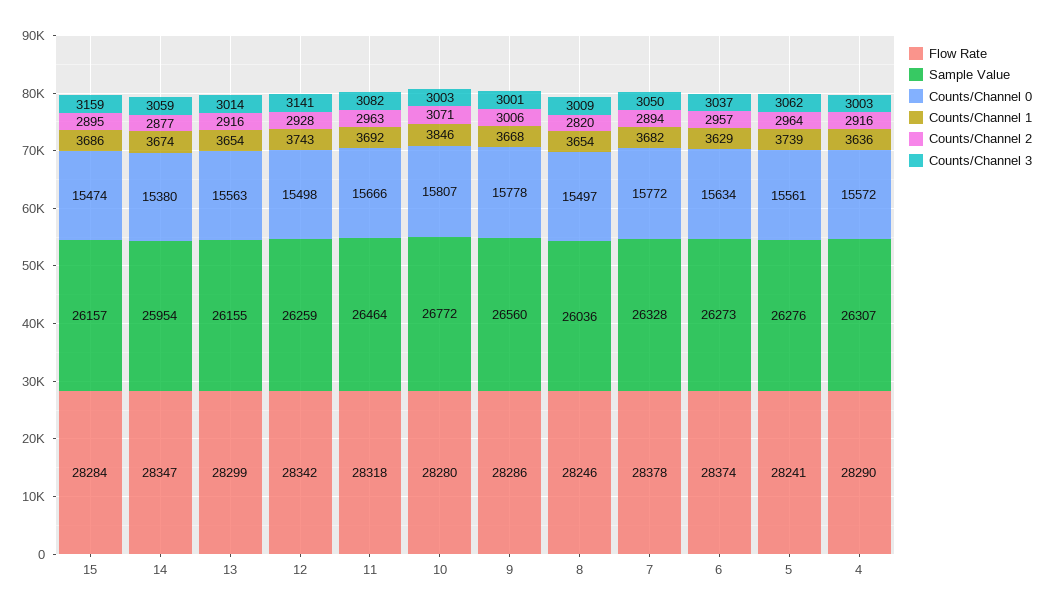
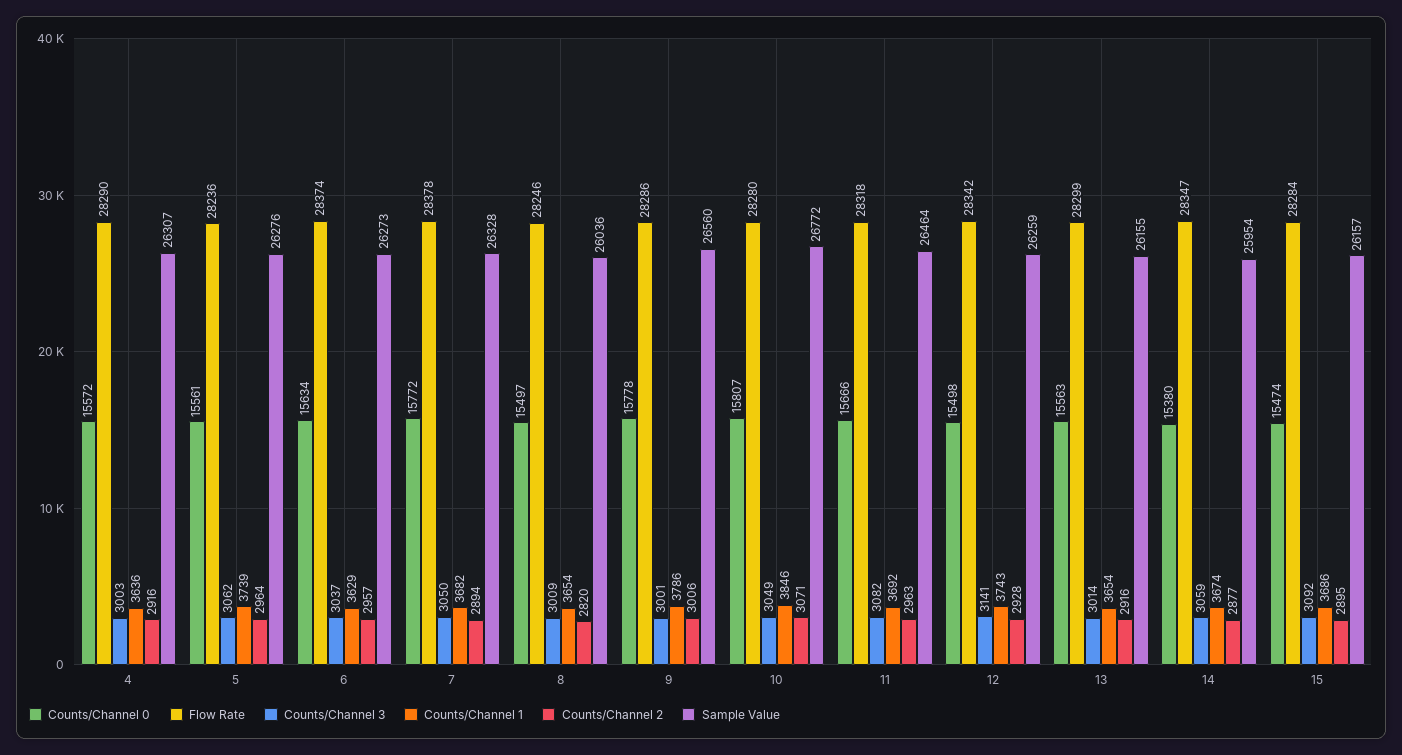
  {
    "Flow Rate": {
      "15": 28284,
      "14": 28347,
      "13": 28299,
      "12": 28342,
      "11": 28318,
      "10": 28280,
      "9": 28286,
      "8": 28246,
      "7": 28378,
      "6": 28374,
-     "5": 28241,
+     "5": 28236,
      "4": 28290
    },
    "Sample Value": {
      "15": 26157,
      "14": 25954,
      "13": 26155,
      "12": 26259,
      "11": 26464,
      "10": 26772,
      "9": 26560,
      "8": 26036,
      "7": 26328,
      "6": 26273,
      "5": 26276,
      "4": 26307
    },
    "Counts/Channel 0": {
      "15": 15474,
      "14": 15380,
      "13": 15563,
      "12": 15498,
      "11": 15666,
      "10": 15807,
      "9": 15778,
      "8": 15497,
      "7": 15772,
      "6": 15634,
      "5": 15561,
      "4": 15572
    },
    "Counts/Channel 1": {
      "15": 3686,
      "14": 3674,
      "13": 3654,
      "12": 3743,
      "11": 3692,
      "10": 3846,
-     "9": 3668,
+     "9": 3786,
      "8": 3654,
      "7": 3682,
      "6": 3629,
      "5": 3739,
      "4": 3636
    },
    "Counts/Channel 2": {
      "15": 2895,
      "14": 2877,
      "13": 2916,
      "12": 2928,
      "11": 2963,
      "10": 3071,
      "9": 3006,
      "8": 2820,
      "7": 2894,
      "6": 2957,
      "5": 2964,
      "4": 2916
    },
    "Counts/Channel 3": {
-     "15": 3159,
+     "15": 3092,
      "14": 3059,
      "13": 3014,
      "12": 3141,
      "11": 3082,
-     "10": 3003,
+     "10": 3049,
      "9": 3001,
      "8": 3009,
      "7": 3050,
      "6": 3037,
      "5": 3062,
      "4": 3003
    }
  }

